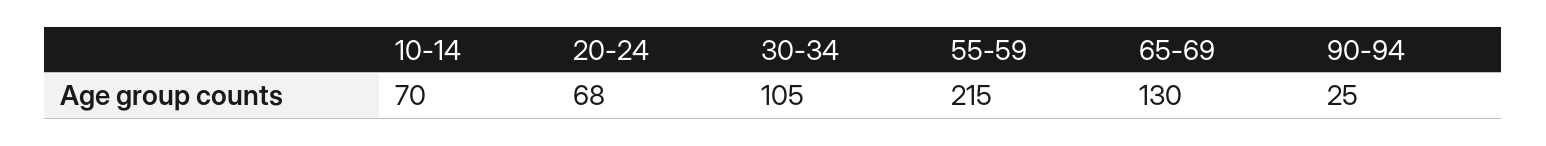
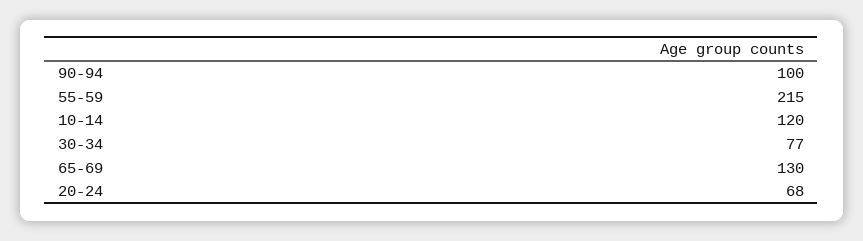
  {
-   "10-14": 70,
+   "10-14": 120,
    "20-24": 68,
-   "30-34": 105,
+   "30-34": 77,
    "55-59": 215,
    "65-69": 130,
-   "90-94": 25
+   "90-94": 100
  }

